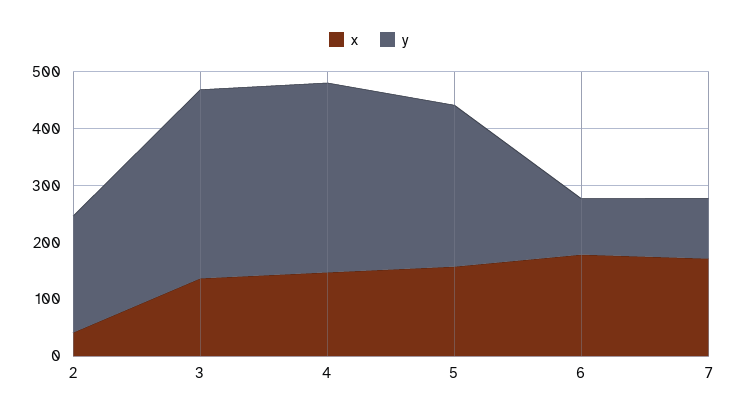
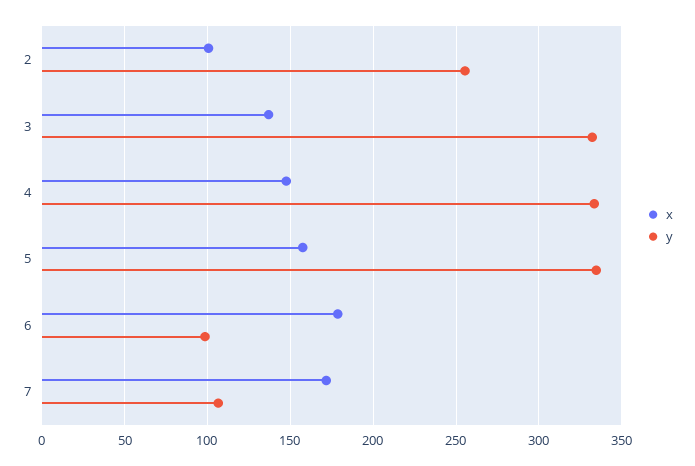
  {
    "x": {
-     "2": 40,
+     "2": 100,
      "3": 135,
      "4": 150,
      "5": 160,
      "6": 180,
      "7": 170
    },
    "y": {
-     "2": 200,
+     "2": 255,
      "3": 330,
      "4": 335,
-     "5": 280,
+     "5": 335,
      "6": 100,
      "7": 105
    }
  }

